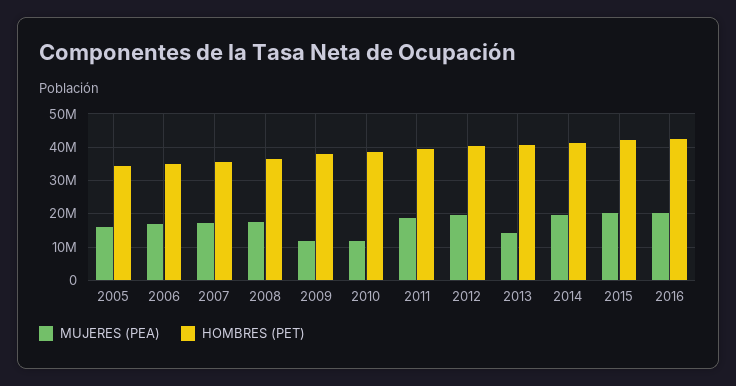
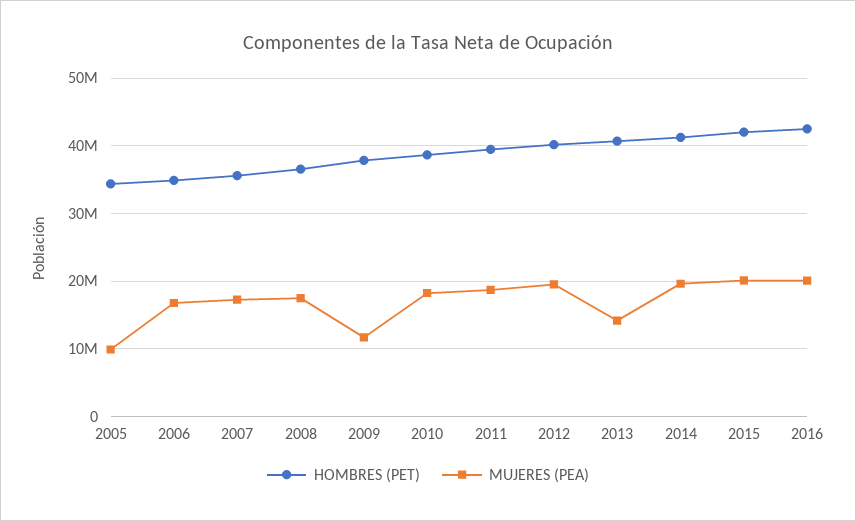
  {
    "MUJERES (PEA)": {
-     "2005": 16000000,
+     "2005": 10000000,
      "2006": 17000000,
      "2007": 17000000,
      "2008": 18000000,
      "2009": 12000000,
-     "2010": 12000000,
+     "2010": 18000000,
      "2011": 19000000,
      "2012": 20000000,
      "2013": 14000000,
      "2014": 20000000,
      "2015": 20000000,
      "2016": 20000000
    },
    "HOMBRES (PET)": {
      "2005": 34000000,
      "2006": 35000000,
      "2007": 36000000,
      "2008": 37000000,
      "2009": 38000000,
      "2010": 39000000,
      "2011": 40000000,
      "2012": 40000000,
      "2013": 41000000,
      "2014": 41000000,
      "2015": 42000000,
      "2016": 43000000
    }
  }

